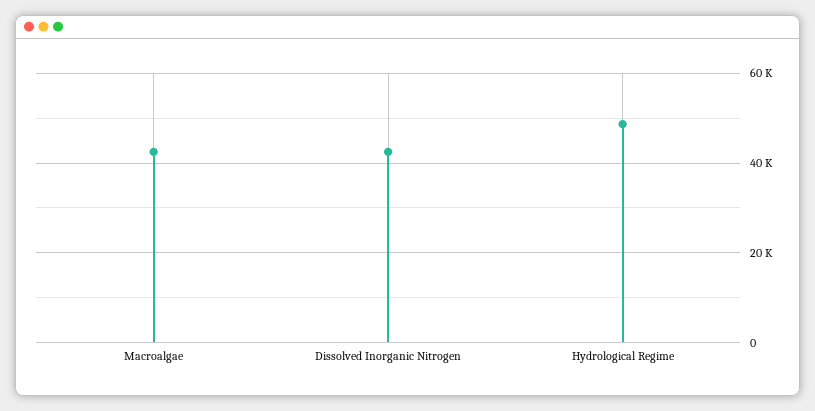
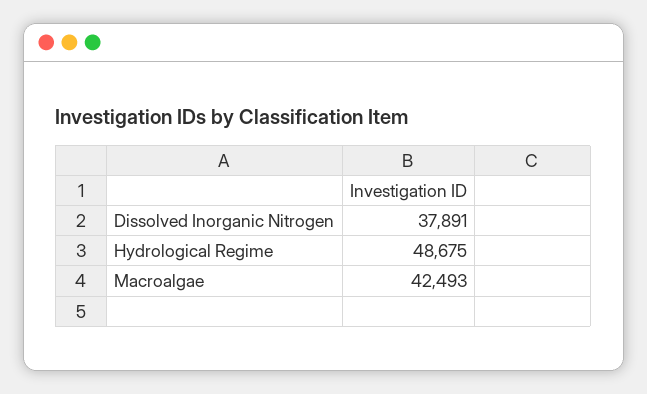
  {
    "Macroalgae": 42493,
-   "Dissolved Inorganic Nitrogen": 42000,
+   "Dissolved Inorganic Nitrogen": 37891,
    "Hydrological Regime": 48675
  }

